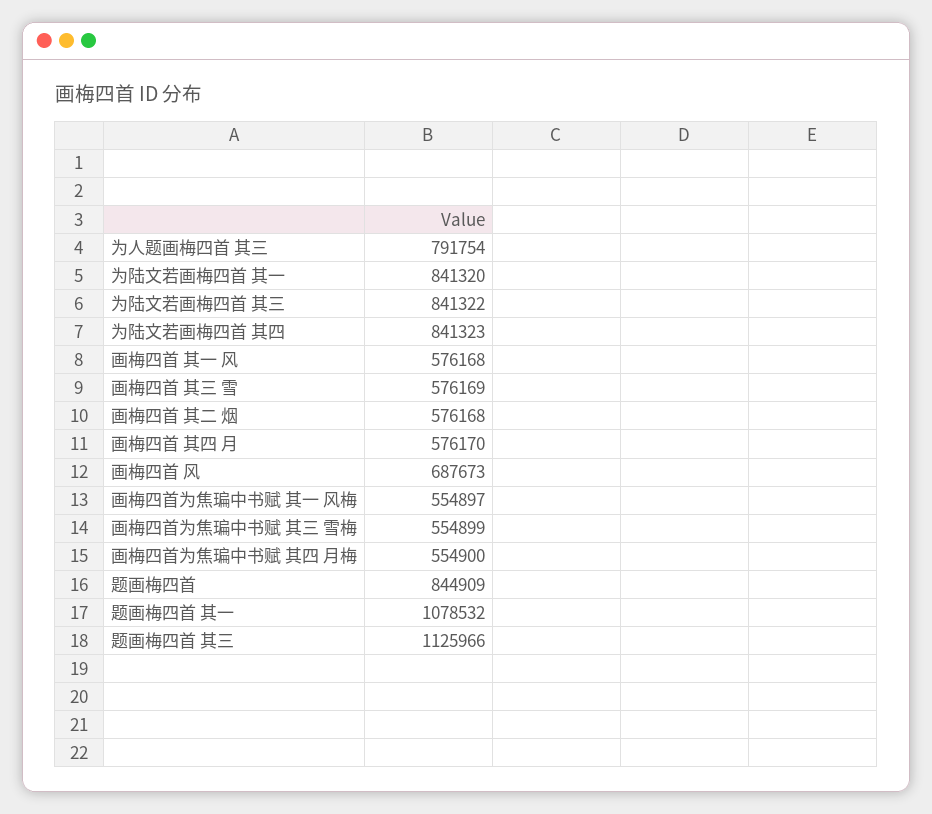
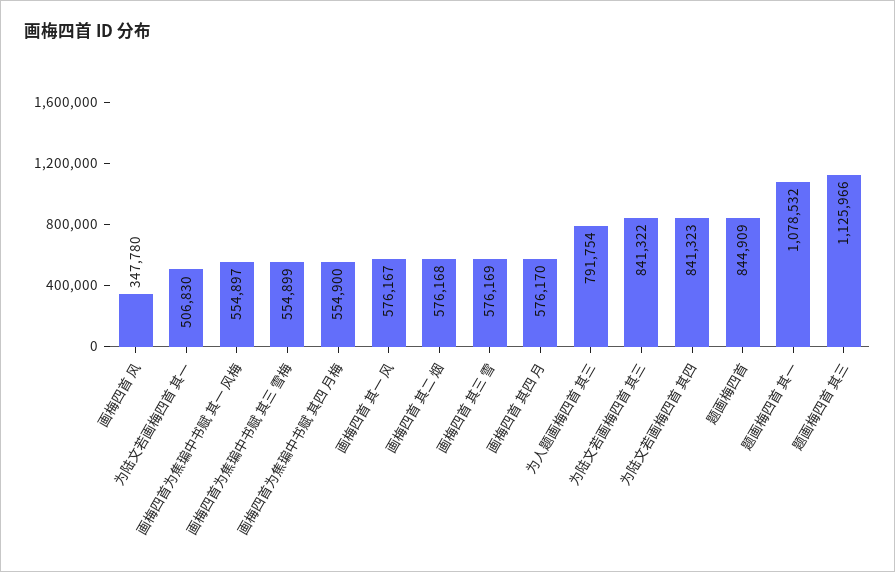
  {
    "为人题画梅四首 其三": 791754,
-   "为陆文若画梅四首 其一": 841320,
+   "为陆文若画梅四首 其一": 506830,
    "为陆文若画梅四首 其三": 841322,
    "为陆文若画梅四首 其四": 841323,
-   "画梅四首 其一 风": 576168,
+   "画梅四首 其一 风": 576167,
    "画梅四首 其三 雪": 576169,
    "画梅四首 其二 烟": 576168,
    "画梅四首 其四 月": 576170,
-   "画梅四首 风": 687673,
+   "画梅四首 风": 347780,
    "画梅四首为焦㻞中书赋 其一 风梅": 554897,
    "画梅四首为焦㻞中书赋 其三 雪梅": 554899,
    "画梅四首为焦㻞中书赋 其四 月梅": 554900,
    "题画梅四首": 844909,
    "题画梅四首 其一": 1078532,
    "题画梅四首 其三": 1125966
  }

